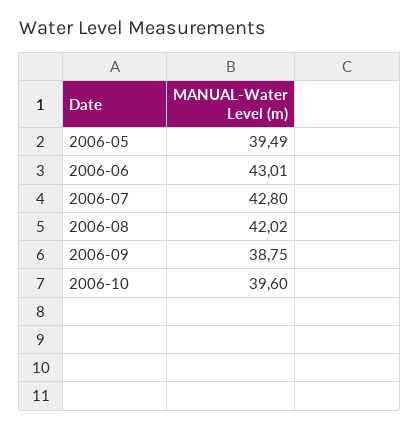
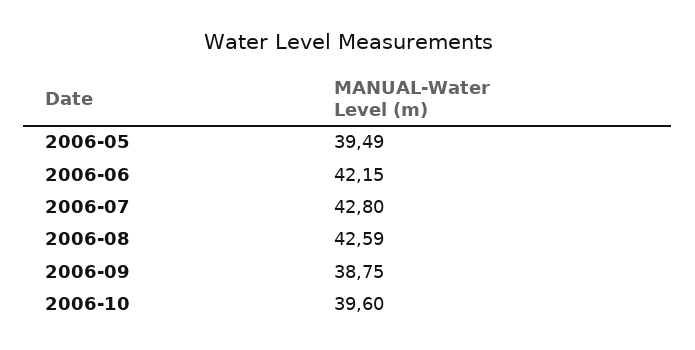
  {
    "2006-05": 39.49,
-   "2006-06": 43.01,
+   "2006-06": 42.15,
    "2006-07": 42.8,
-   "2006-08": 42.02,
+   "2006-08": 42.59,
    "2006-09": 38.75,
    "2006-10": 39.6
  }

